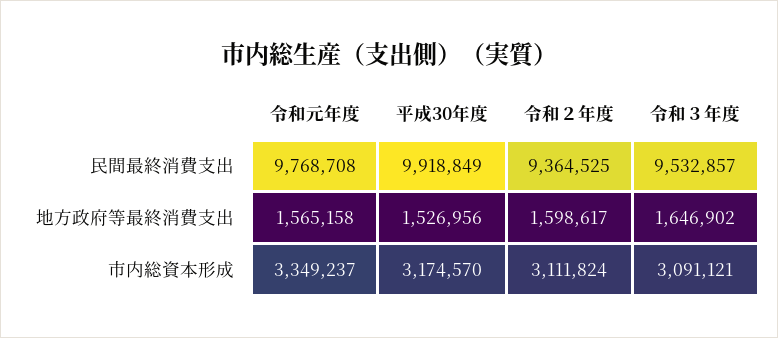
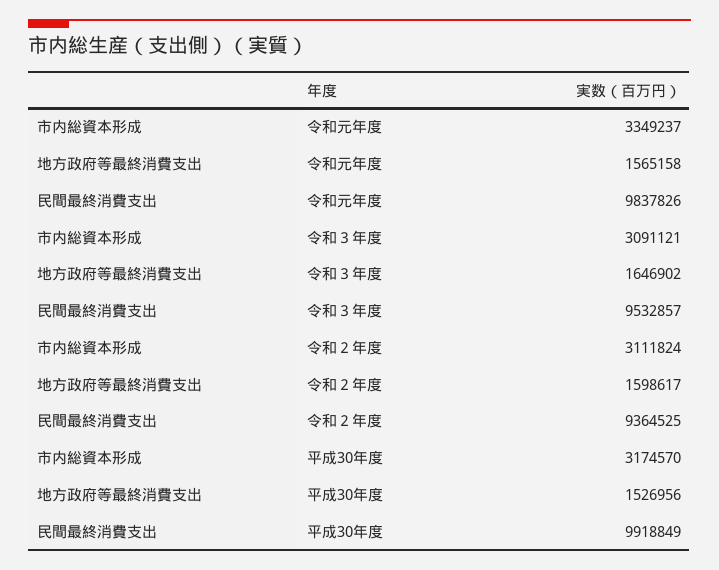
  {
    "令和元年度": {
-     "民間最終消費支出": 9768708,
+     "民間最終消費支出": 9837826,
      "地方政府等最終消費支出": 1565158,
      "市内総資本形成": 3349237
    },
    "平成30年度": {
      "民間最終消費支出": 9918849,
      "地方政府等最終消費支出": 1526956,
      "市内総資本形成": 3174570
    },
    "令和２年度": {
      "民間最終消費支出": 9364525,
      "地方政府等最終消費支出": 1598617,
      "市内総資本形成": 3111824
    },
    "令和３年度": {
      "民間最終消費支出": 9532857,
      "地方政府等最終消費支出": 1646902,
      "市内総資本形成": 3091121
    }
  }

